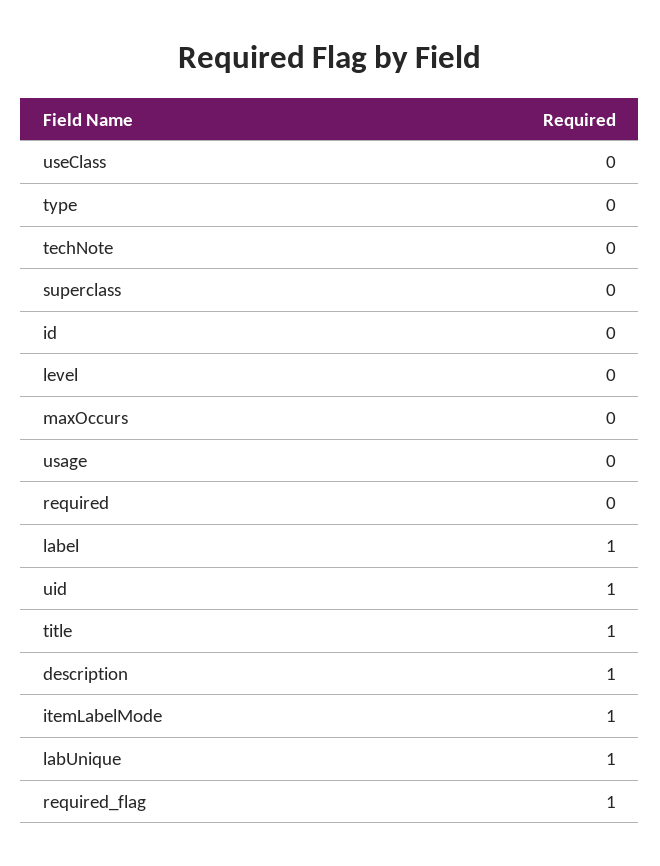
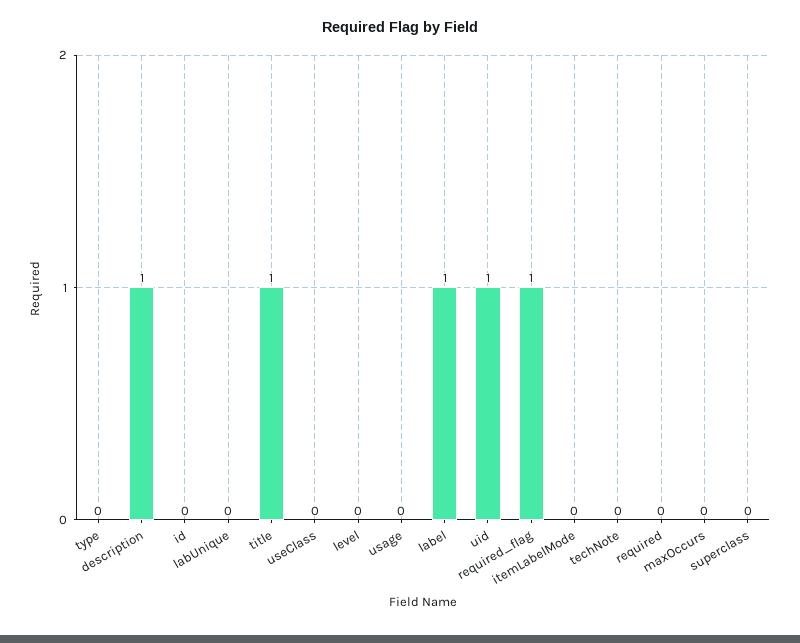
  {
    "useClass": 0,
    "type": 0,
    "techNote": 0,
    "superclass": 0,
    "id": 0,
    "level": 0,
    "maxOccurs": 0,
    "usage": 0,
    "required": 0,
    "label": 1,
    "uid": 1,
    "title": 1,
    "description": 1,
-   "itemLabelMode": 1,
+   "itemLabelMode": 0,
-   "labUnique": 1,
+   "labUnique": 0,
    "required_flag": 1
  }

